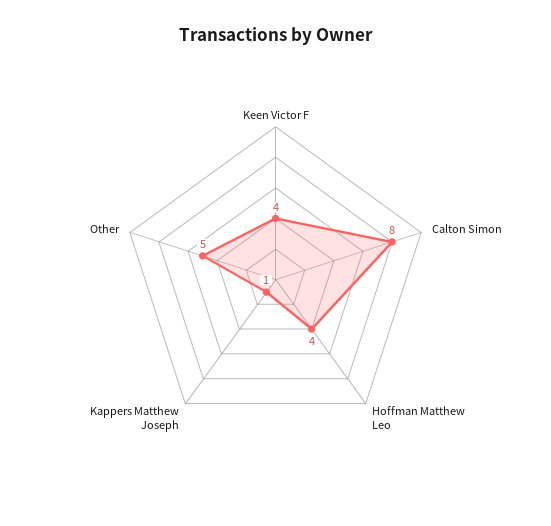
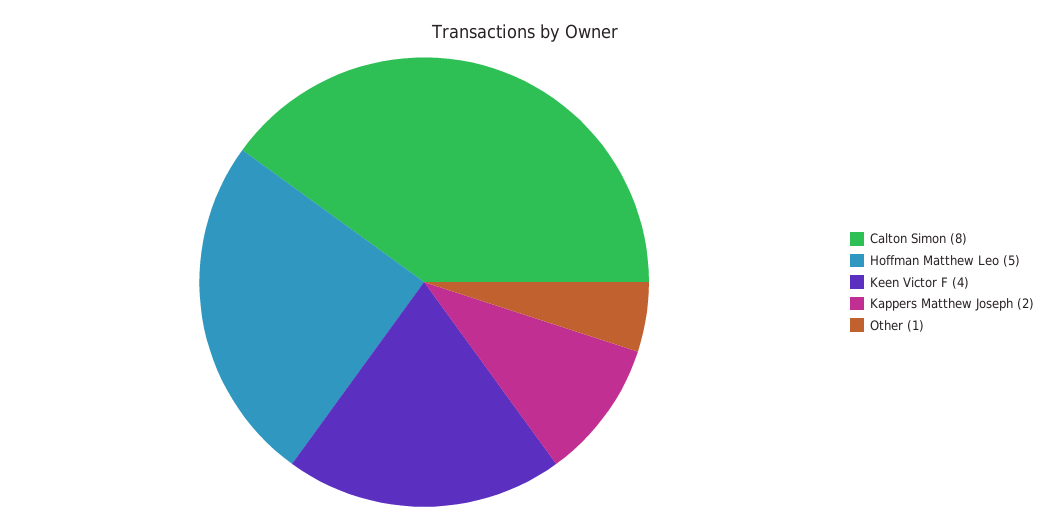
  {
    "Keen Victor F": 4,
    "Calton Simon": 8,
-   "Hoffman Matthew Leo": 4,
+   "Hoffman Matthew Leo": 5,
-   "Kappers Matthew Joseph": 1,
+   "Kappers Matthew Joseph": 2,
-   "Other": 5
+   "Other": 1
  }

